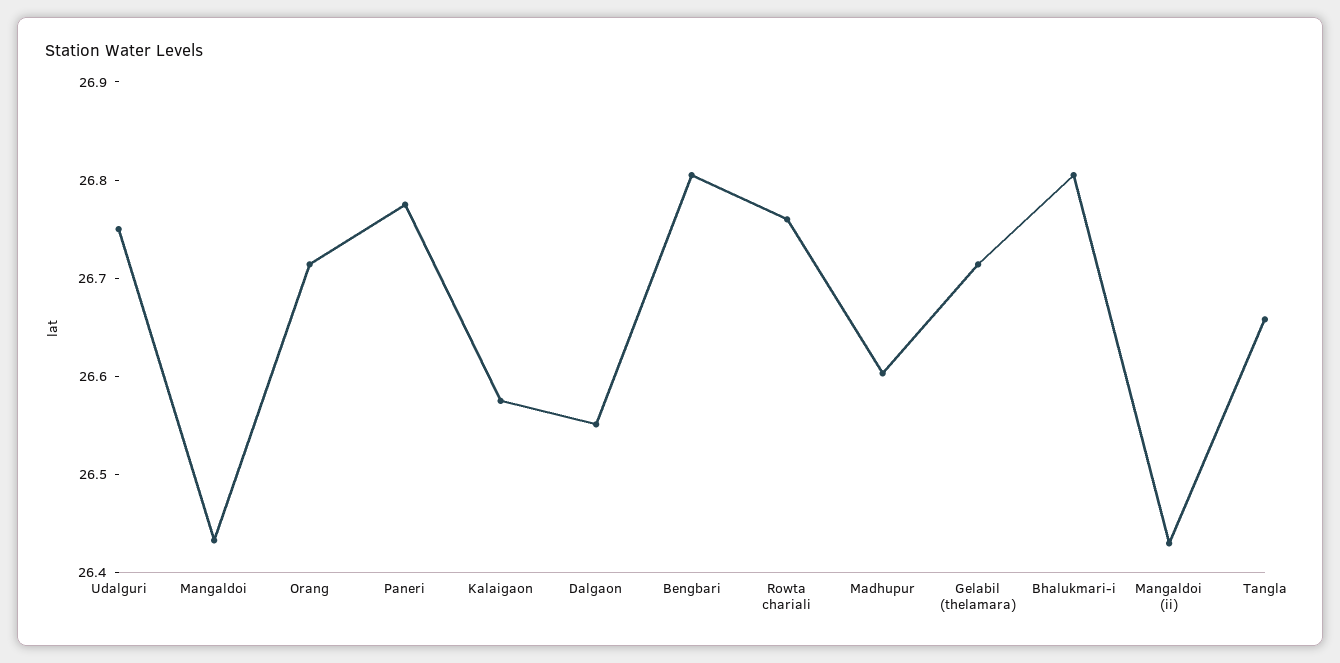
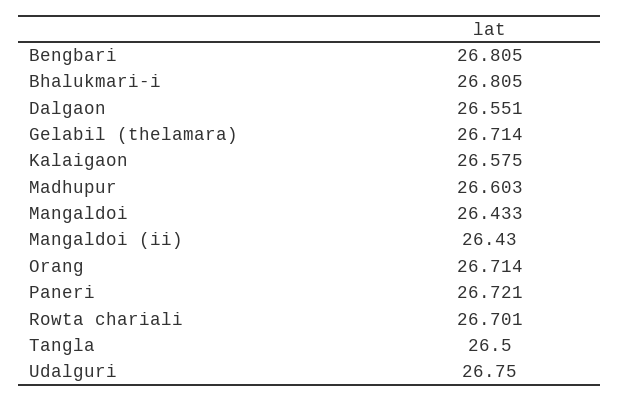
  {
    "Udalguri": 26.75,
    "Mangaldoi": 26.433,
    "Orang": 26.714,
-   "Paneri": 26.78,
+   "Paneri": 26.721,
    "Kalaigaon": 26.575,
    "Dalgaon": 26.551,
    "Bengbari": 26.805,
-   "Rowta chariali": 26.76,
+   "Rowta chariali": 26.701,
    "Madhupur": 26.603,
    "Gelabil (thelamara)": 26.714,
    "Bhalukmari-i": 26.805,
    "Mangaldoi (ii)": 26.43,
-   "Tangla": 26.66
+   "Tangla": 26.5
  }

